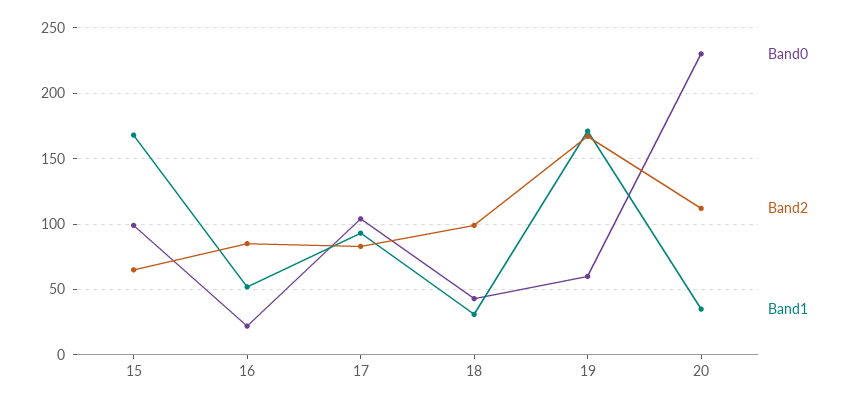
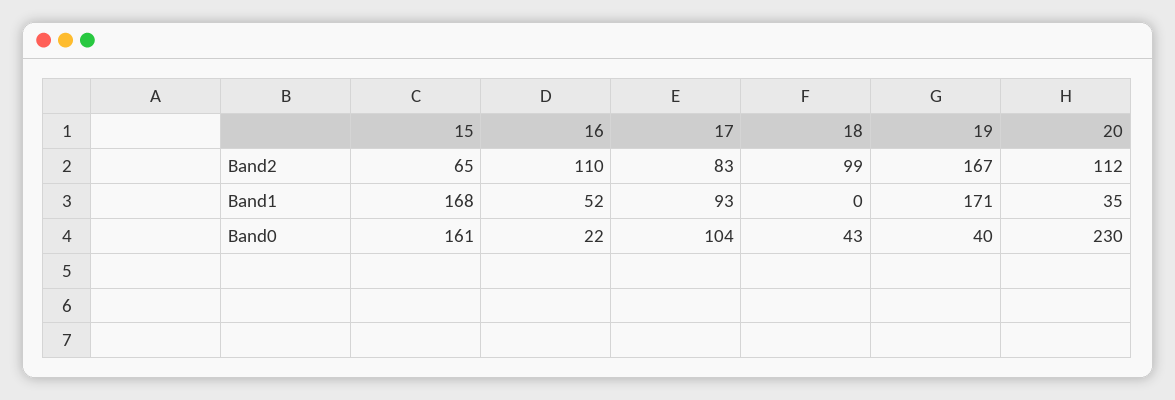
  {
    "Band0": {
-     "15": 100,
+     "15": 161,
      "16": 22,
      "17": 104,
      "18": 43,
-     "19": 60,
+     "19": 40,
      "20": 230
    },
    "Band2": {
      "15": 65,
-     "16": 85,
+     "16": 110,
      "17": 83,
      "18": 99,
      "19": 167,
      "20": 112
    },
    "Band1": {
      "15": 168,
      "16": 52,
      "17": 93,
-     "18": 30,
+     "18": 0,
      "19": 171,
      "20": 35
    }
  }

